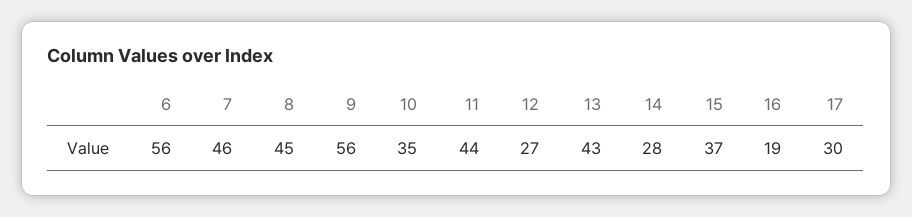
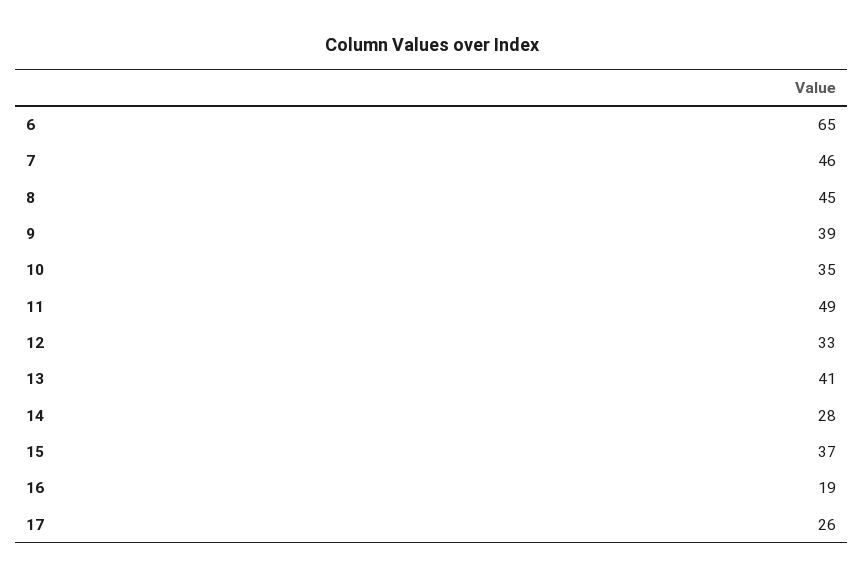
  {
-   "6": 56,
+   "6": 65,
    "7": 46,
    "8": 45,
-   "9": 56,
+   "9": 39,
    "10": 35,
-   "11": 44,
+   "11": 49,
-   "12": 27,
+   "12": 33,
-   "13": 43,
+   "13": 41,
    "14": 28,
    "15": 37,
    "16": 19,
-   "17": 30
+   "17": 26
  }

